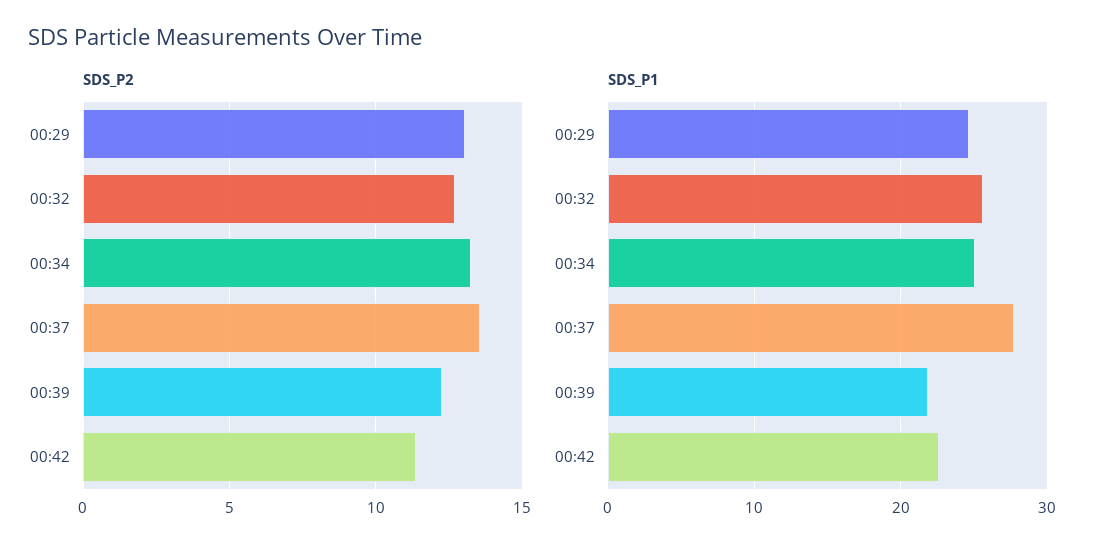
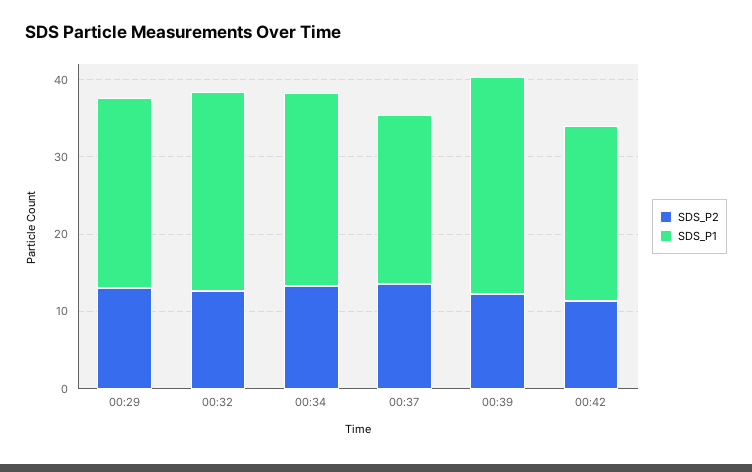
  {
    "SDS_P2": {
      "00:29": 13,
      "00:32": 12.5,
      "00:34": 13,
      "00:37": 13.5,
      "00:39": 12.5,
      "00:42": 11.5
    },
    "SDS_P1": {
      "00:29": 25,
      "00:32": 26,
      "00:34": 25,
-     "00:37": 28,
+     "00:37": 22,
-     "00:39": 22,
+     "00:39": 28,
      "00:42": 23
    }
  }

